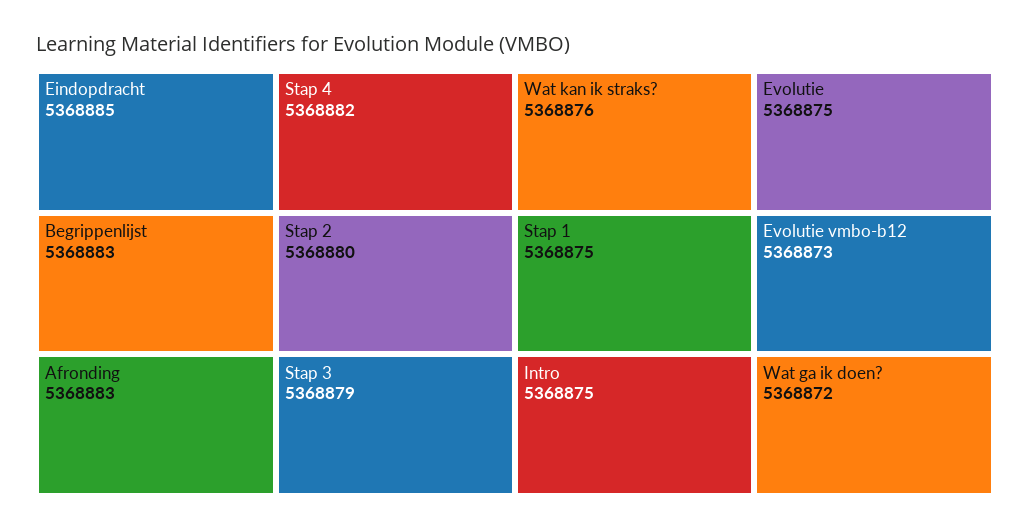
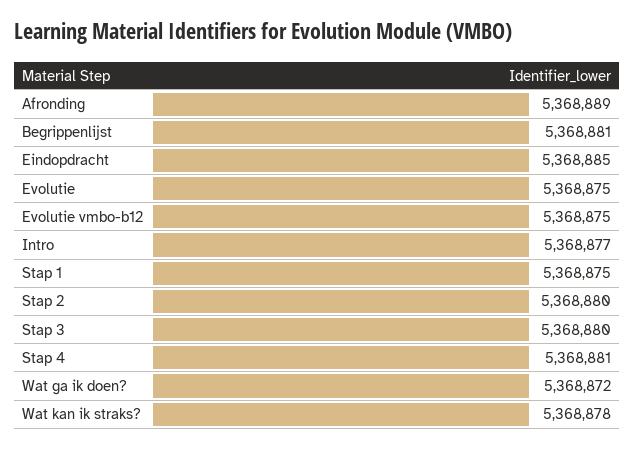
  {
    "Eindopdracht": 5368885,
-   "Begrippenlijst": 5368883,
+   "Begrippenlijst": 5368881,
-   "Afronding": 5368883,
+   "Afronding": 5368889,
-   "Stap 4": 5368882,
+   "Stap 4": 5368881,
    "Stap 2": 5368880,
-   "Stap 3": 5368879,
+   "Stap 3": 5368880,
-   "Wat kan ik straks?": 5368876,
+   "Wat kan ik straks?": 5368878,
    "Stap 1": 5368875,
-   "Intro": 5368875,
+   "Intro": 5368877,
    "Evolutie": 5368875,
-   "Evolutie vmbo-b12": 5368873,
+   "Evolutie vmbo-b12": 5368875,
    "Wat ga ik doen?": 5368872
  }

